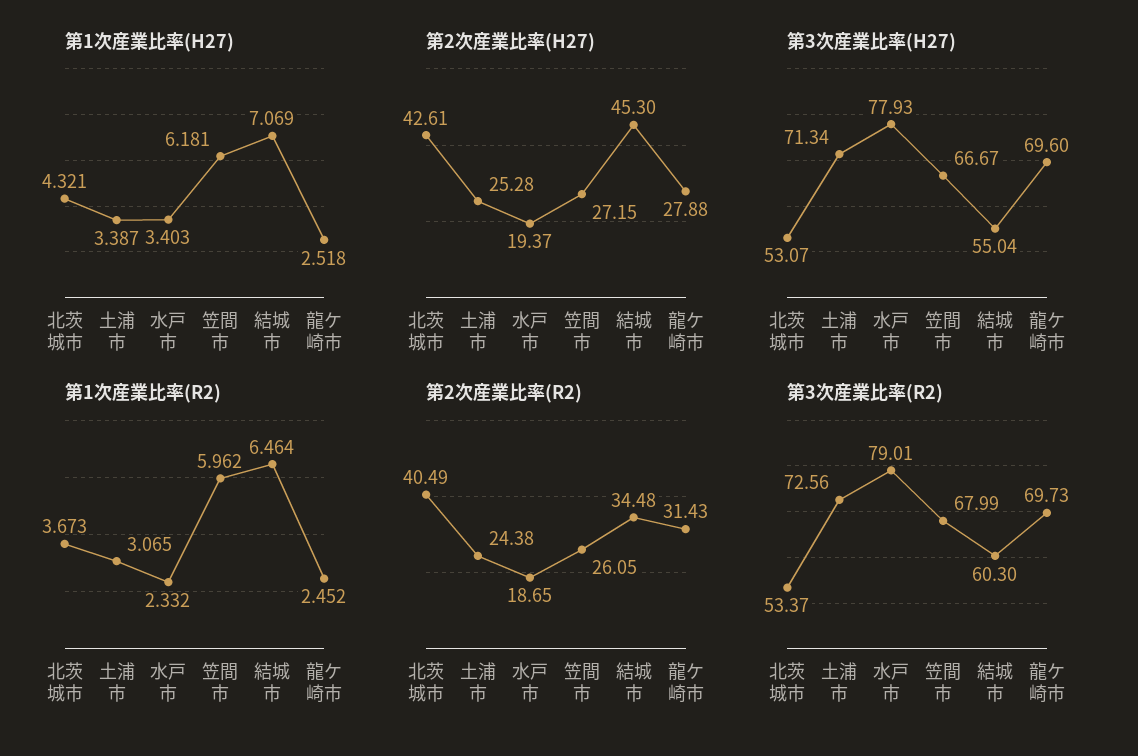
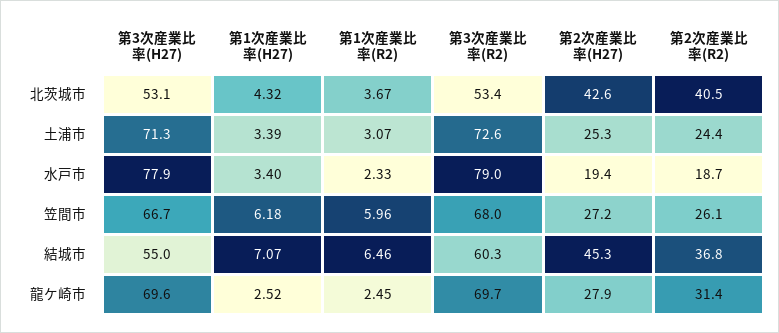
  {
    "第1次産業比率(H27)": {
      "北茨城市": 4.321,
      "土浦市": 3.387,
      "水戸市": 3.403,
      "笠間市": 6.181,
      "結城市": 7.069,
      "龍ケ崎市": 2.518
    },
    "第2次産業比率(H27)": {
      "北茨城市": 42.61,
      "土浦市": 25.28,
      "水戸市": 19.37,
      "笠間市": 27.15,
      "結城市": 45.3,
      "龍ケ崎市": 27.88
    },
    "第3次産業比率(H27)": {
      "北茨城市": 53.07,
      "土浦市": 71.34,
      "水戸市": 77.93,
      "笠間市": 66.67,
      "結城市": 55.04,
      "龍ケ崎市": 69.6
    },
    "第1次産業比率(R2)": {
      "北茨城市": 3.673,
      "土浦市": 3.065,
      "水戸市": 2.332,
      "笠間市": 5.962,
      "結城市": 6.464,
      "龍ケ崎市": 2.452
    },
    "第2次産業比率(R2)": {
      "北茨城市": 40.49,
      "土浦市": 24.38,
      "水戸市": 18.65,
      "笠間市": 26.05,
-     "結城市": 34.48,
+     "結城市": 36.8,
      "龍ケ崎市": 31.43
    },
    "第3次産業比率(R2)": {
      "北茨城市": 53.37,
      "土浦市": 72.56,
      "水戸市": 79.01,
      "笠間市": 67.99,
      "結城市": 60.3,
      "龍ケ崎市": 69.73
    }
  }

